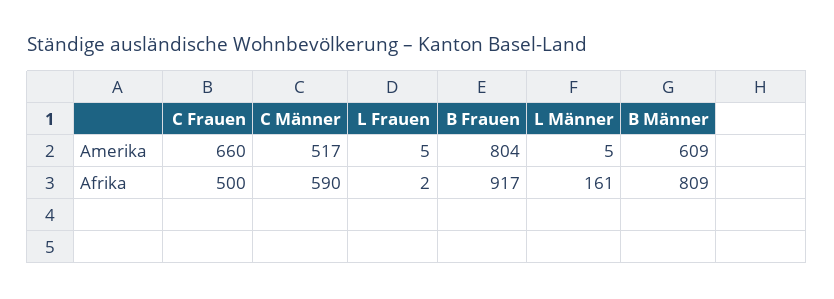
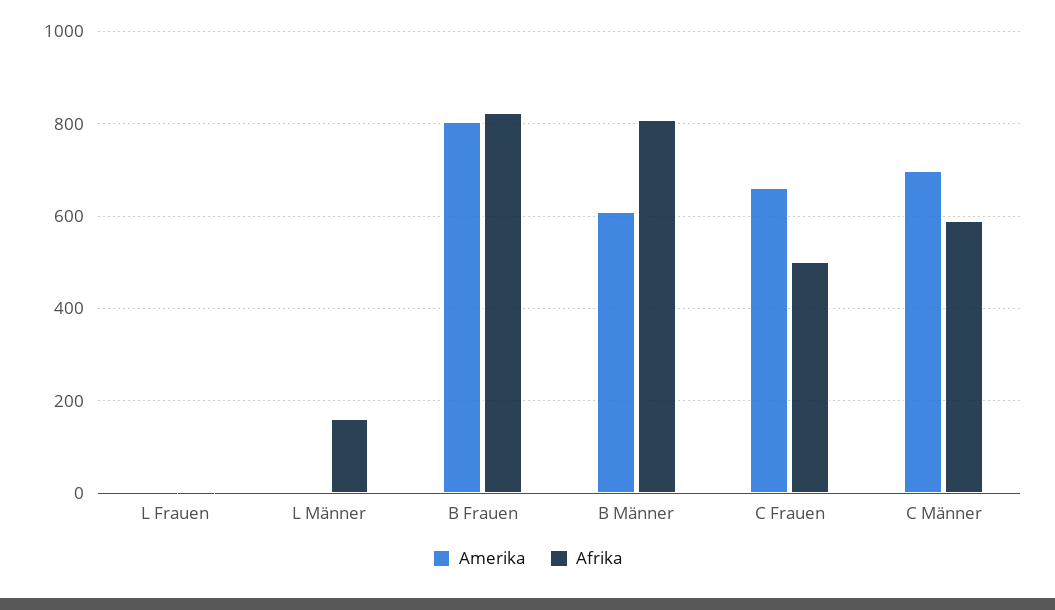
  {
    "Amerika": {
      "C Frauen": 660,
-     "C Männer": 517,
+     "C Männer": 700,
      "L Frauen": 5,
      "B Frauen": 804,
      "L Männer": 5,
      "B Männer": 609
    },
    "Afrika": {
      "C Frauen": 500,
      "C Männer": 590,
      "L Frauen": 2,
-     "B Frauen": 917,
+     "B Frauen": 820,
      "L Männer": 161,
      "B Männer": 809
    }
  }

